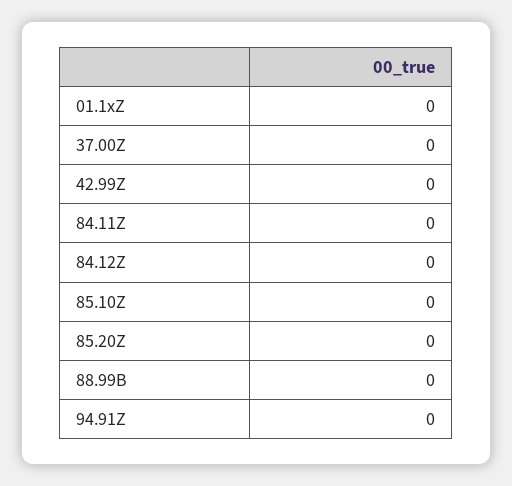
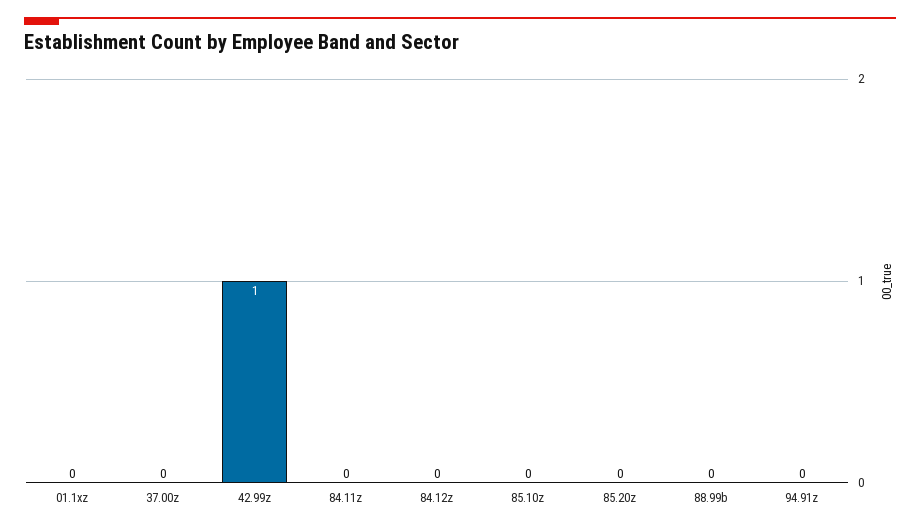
  {
    "01.1xZ": 0,
    "37.00Z": 0,
-   "42.99Z": 0,
+   "42.99Z": 1,
    "84.11Z": 0,
    "84.12Z": 0,
    "85.10Z": 0,
    "85.20Z": 0,
    "88.99B": 0,
    "94.91Z": 0
  }

